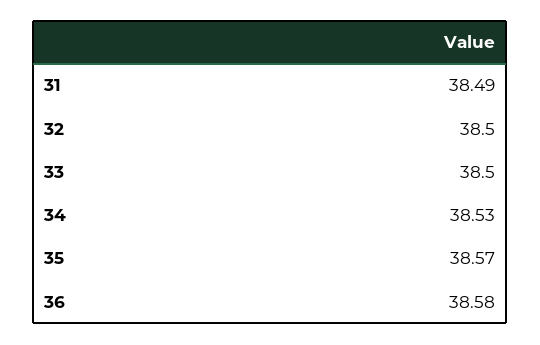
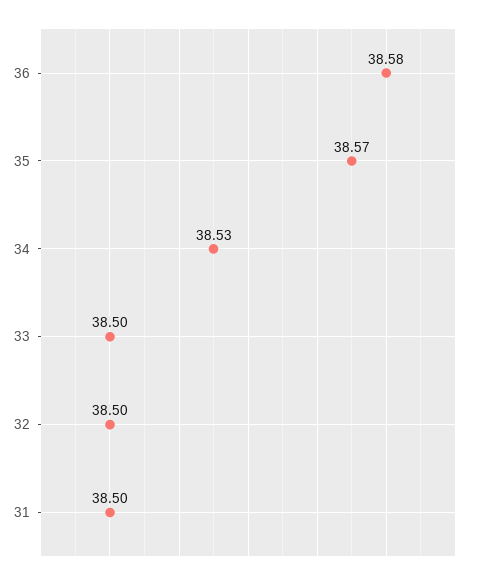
  {
-   "31": 38.49,
+   "31": 38.5,
    "32": 38.5,
    "33": 38.5,
    "34": 38.53,
    "35": 38.57,
    "36": 38.58
  }

